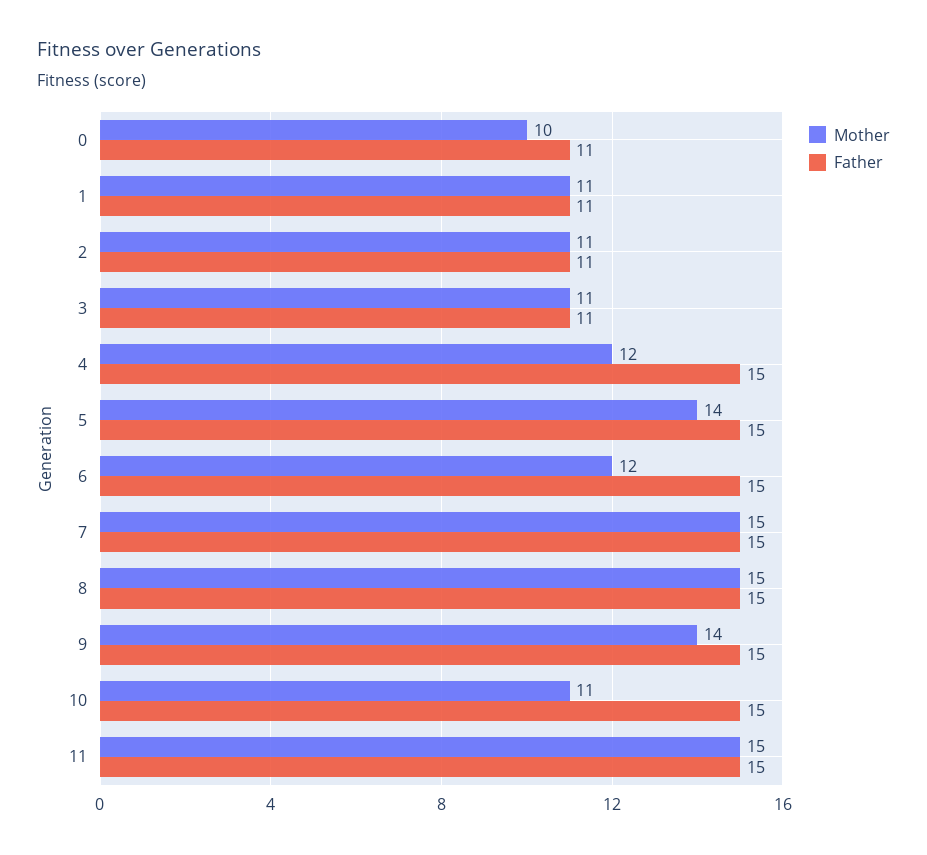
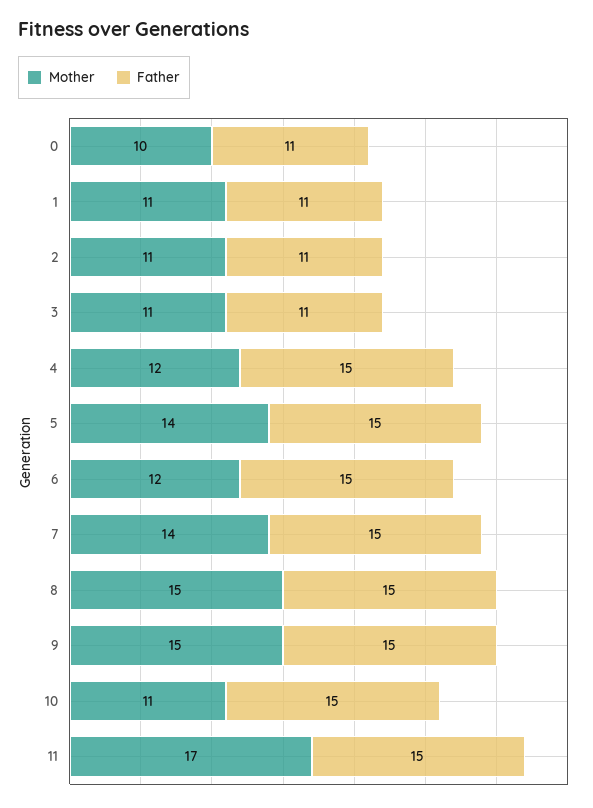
  {
    "Mother": {
      "0": 10,
      "1": 11,
      "2": 11,
      "3": 11,
      "4": 12,
      "5": 14,
      "6": 12,
-     "7": 15,
+     "7": 14,
      "8": 15,
-     "9": 14,
+     "9": 15,
      "10": 11,
-     "11": 15
+     "11": 17
    },
    "Father": {
      "0": 11,
      "1": 11,
      "2": 11,
      "3": 11,
      "4": 15,
      "5": 15,
      "6": 15,
      "7": 15,
      "8": 15,
      "9": 15,
      "10": 15,
      "11": 15
    }
  }

